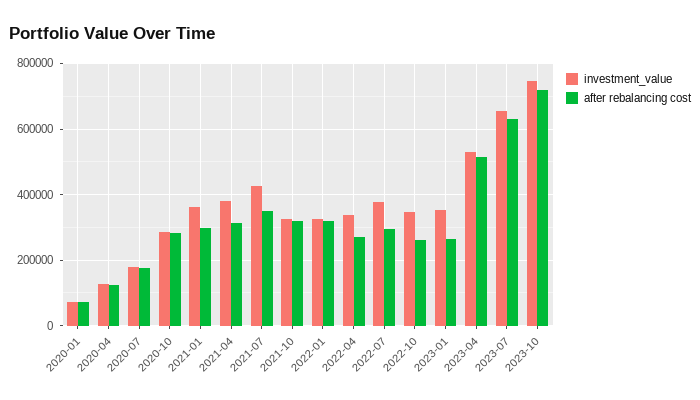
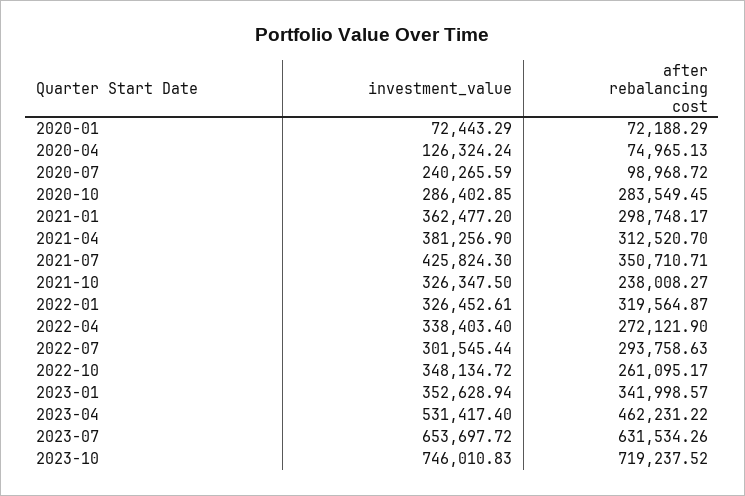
  {
    "investment_value": {
      "2020-01": 72443.29,
      "2020-04": 126324.24,
-     "2020-07": 180000,
+     "2020-07": 240265.59,
      "2020-10": 286402.85,
      "2021-01": 362477.2,
      "2021-04": 381256.9,
      "2021-07": 425824.3,
      "2021-10": 326347.5,
      "2022-01": 326452.61,
      "2022-04": 338403.4,
-     "2022-07": 380000,
+     "2022-07": 301545.44,
      "2022-10": 348134.72,
      "2023-01": 352628.94,
      "2023-04": 531417.4,
      "2023-07": 653697.72,
      "2023-10": 746010.83
    },
    "after rebalancing cost": {
      "2020-01": 72188.29,
-     "2020-04": 120000,
+     "2020-04": 74965.13,
-     "2020-07": 180000,
+     "2020-07": 98968.72,
      "2020-10": 283549.45,
      "2021-01": 298748.17,
      "2021-04": 312520.7,
      "2021-07": 350710.71,
-     "2021-10": 320000,
+     "2021-10": 238008.27,
      "2022-01": 319564.87,
      "2022-04": 272121.9,
      "2022-07": 293758.63,
      "2022-10": 261095.17,
-     "2023-01": 260000,
+     "2023-01": 341998.57,
-     "2023-04": 520000,
+     "2023-04": 462231.22,
      "2023-07": 631534.26,
      "2023-10": 719237.52
    }
  }

